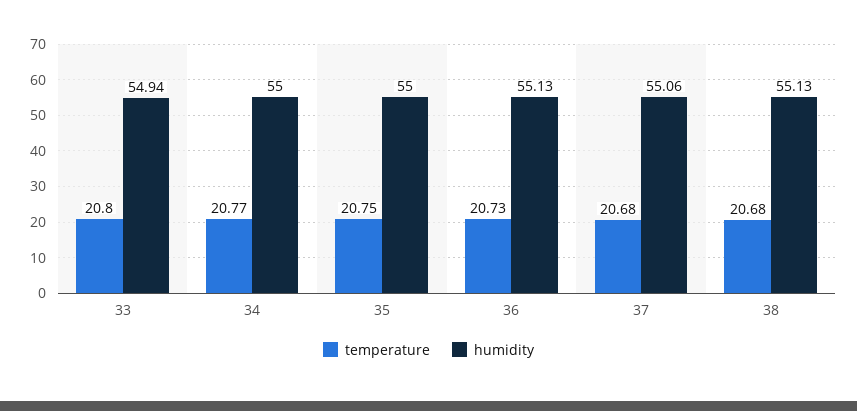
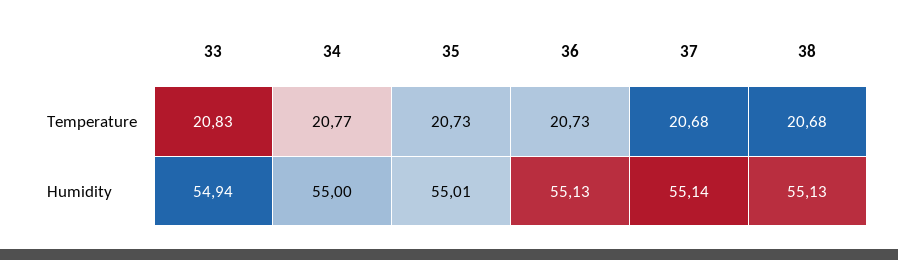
  {
    "temperature": {
-     "33": 20.8,
+     "33": 20.83,
      "34": 20.77,
-     "35": 20.75,
+     "35": 20.73,
      "36": 20.73,
      "37": 20.68,
      "38": 20.68
    },
    "humidity": {
      "33": 54.94,
      "34": 55,
-     "35": 55,
+     "35": 55.01,
      "36": 55.13,
-     "37": 55.06,
+     "37": 55.14,
      "38": 55.13
    }
  }

